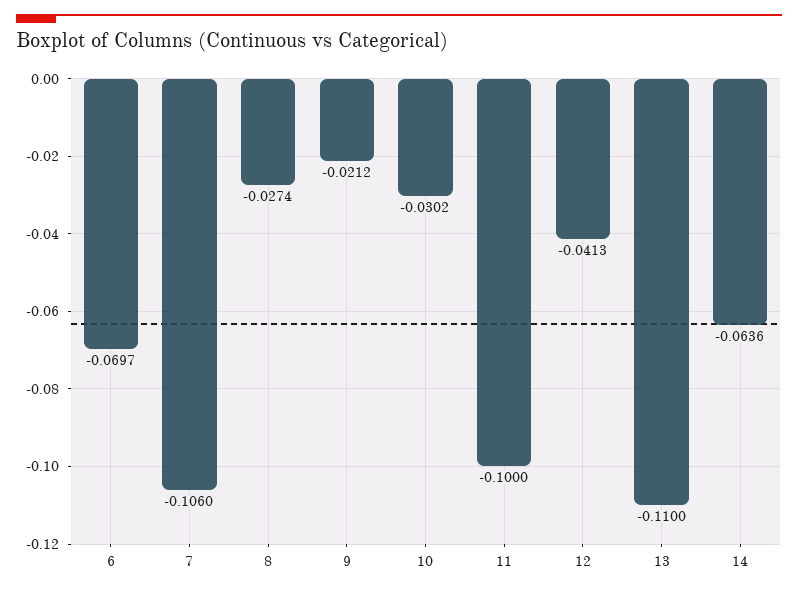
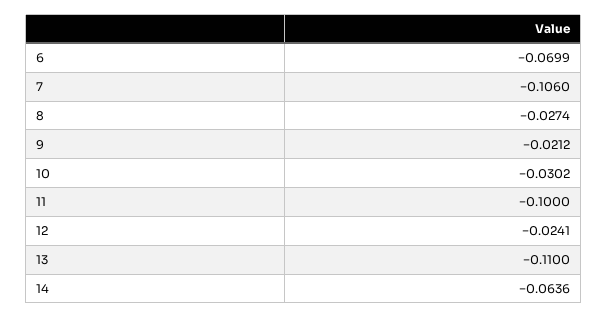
  {
-   "6": -0.0697,
+   "6": -0.0699,
    "7": -0.106,
    "8": -0.0274,
    "9": -0.0212,
    "10": -0.0302,
    "11": -0.1,
-   "12": -0.0413,
+   "12": -0.0241,
    "13": -0.11,
    "14": -0.0636
  }

